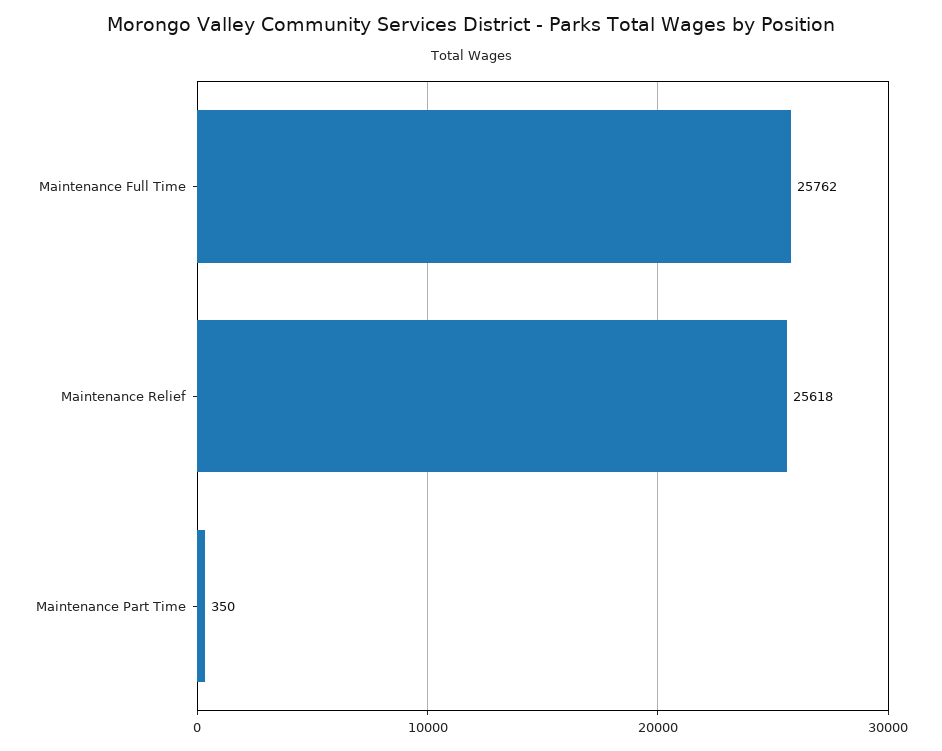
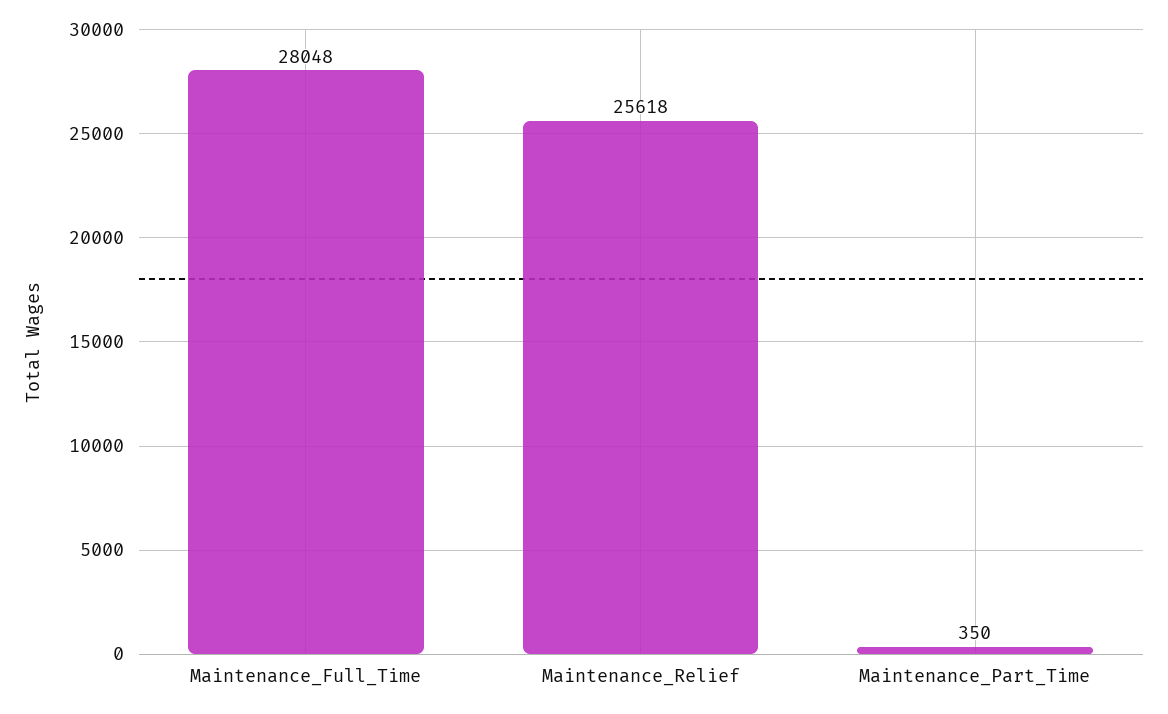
  {
-   "Maintenance Full Time": 25762,
+   "Maintenance Full Time": 28048,
    "Maintenance Relief": 25618,
    "Maintenance Part Time": 350
  }

